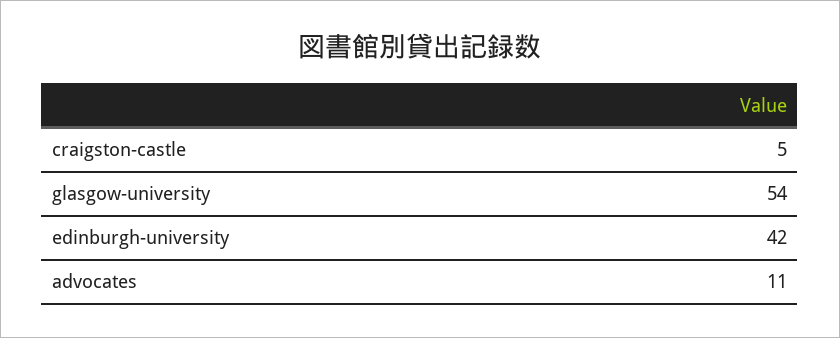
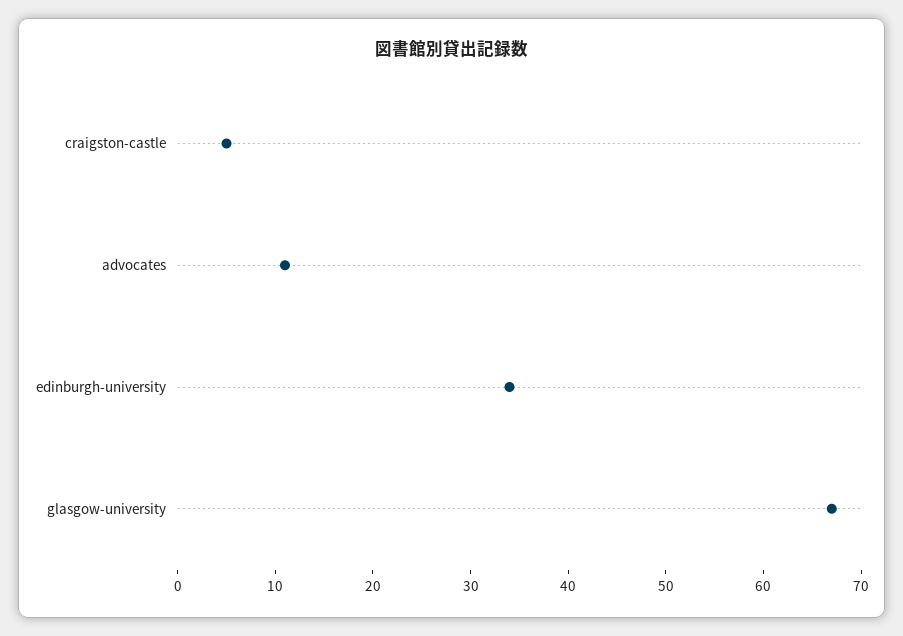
  {
    "craigston-castle": 5,
-   "glasgow-university": 54,
+   "glasgow-university": 67,
-   "edinburgh-university": 42,
+   "edinburgh-university": 34,
    "advocates": 11
  }

